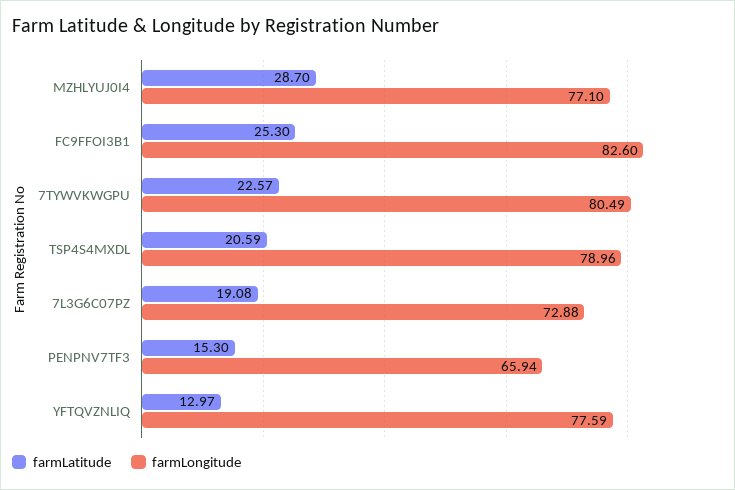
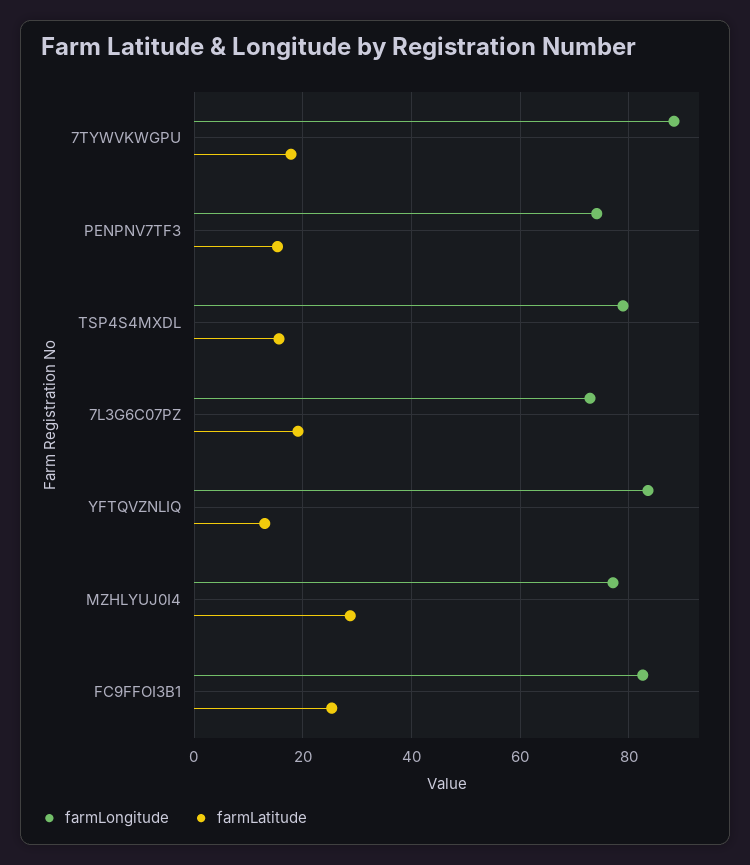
  {
    "farmLatitude": {
      "MZHLYUJ0I4": 28.7,
      "FC9FFOI3B1": 25.3,
-     "7TYWVKWGPU": 22.57,
+     "7TYWVKWGPU": 18,
-     "TSP4S4MXDL": 20.59,
+     "TSP4S4MXDL": 16,
      "7L3G6C07PZ": 19.08,
      "PENPNV7TF3": 15.3,
      "YFTQVZNLIQ": 12.97
    },
    "farmLongitude": {
      "MZHLYUJ0I4": 77.1,
      "FC9FFOI3B1": 82.6,
-     "7TYWVKWGPU": 80.49,
+     "7TYWVKWGPU": 88,
      "TSP4S4MXDL": 78.96,
      "7L3G6C07PZ": 72.88,
-     "PENPNV7TF3": 65.94,
+     "PENPNV7TF3": 74,
-     "YFTQVZNLIQ": 77.59
+     "YFTQVZNLIQ": 84
    }
  }

